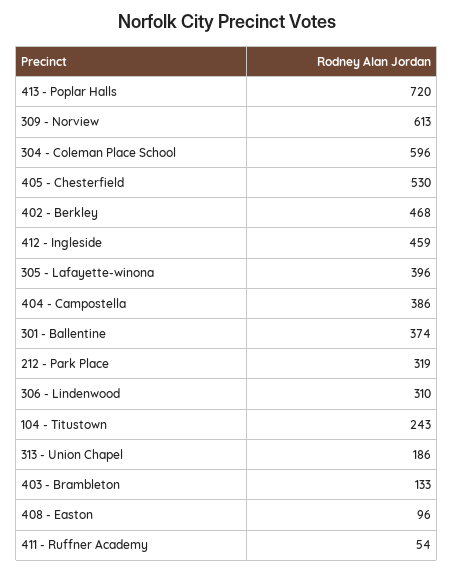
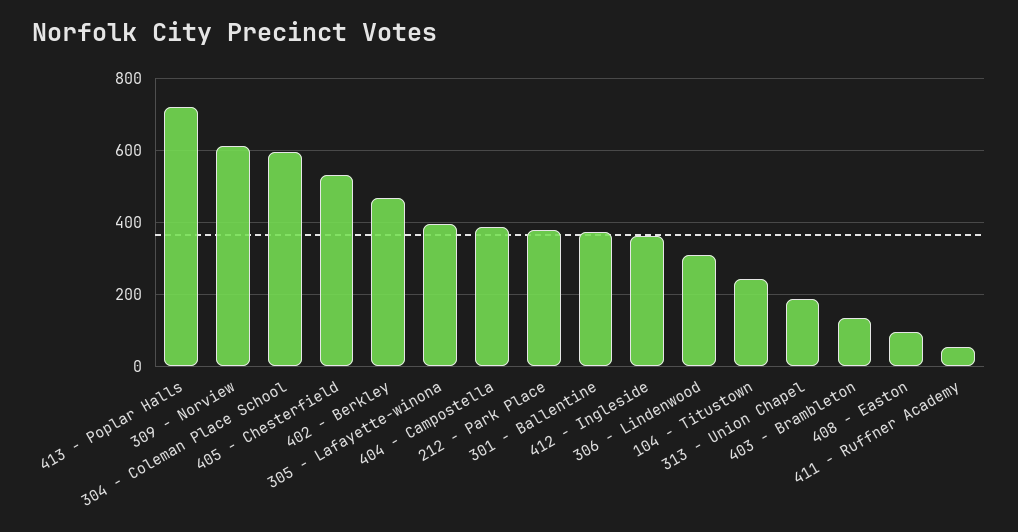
  {
    "413 - Poplar Halls": 720,
    "309 - Norview": 613,
    "304 - Coleman Place School": 596,
    "405 - Chesterfield": 530,
    "402 - Berkley": 468,
-   "412 - Ingleside": 459,
+   "412 - Ingleside": 360,
    "305 - Lafayette-winona": 396,
    "404 - Campostella": 386,
    "301 - Ballentine": 374,
-   "212 - Park Place": 319,
+   "212 - Park Place": 380,
    "306 - Lindenwood": 310,
    "104 - Titustown": 243,
    "313 - Union Chapel": 186,
    "403 - Brambleton": 133,
    "408 - Easton": 96,
    "411 - Ruffner Academy": 54
  }

